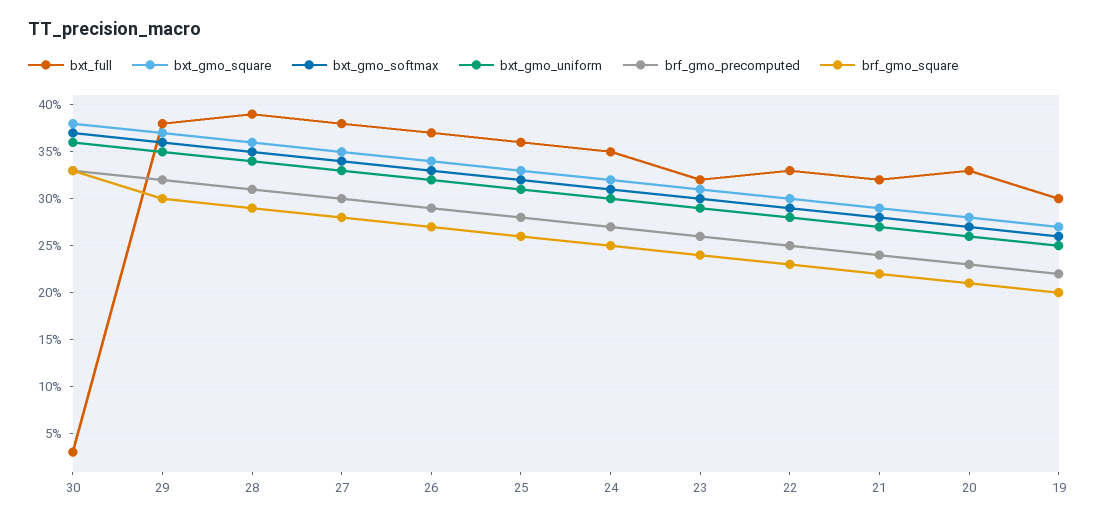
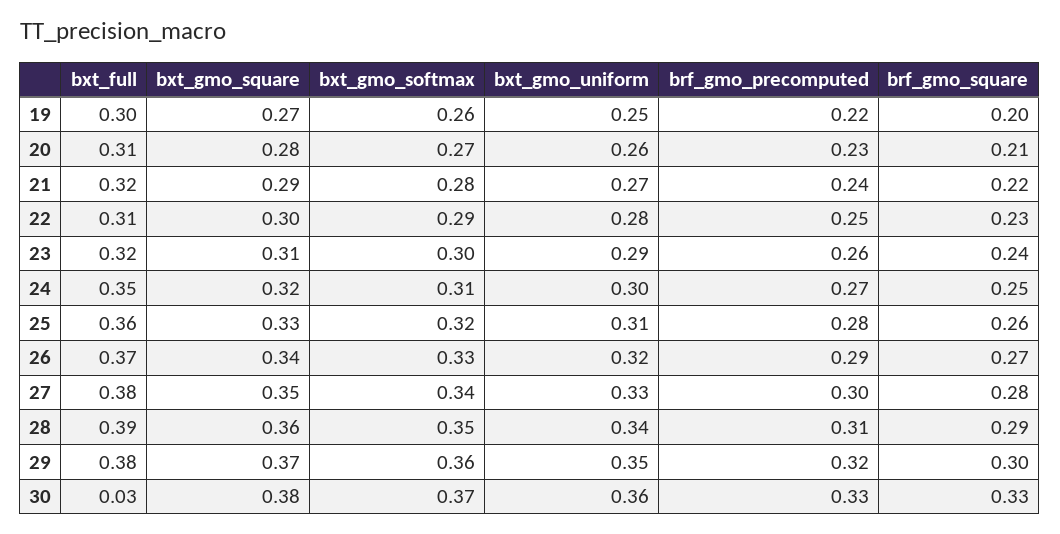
  {
    "bxt_full": {
      "30": 0.03,
      "29": 0.38,
      "28": 0.39,
      "27": 0.38,
      "26": 0.37,
      "25": 0.36,
      "24": 0.35,
      "23": 0.32,
-     "22": 0.33,
+     "22": 0.31,
      "21": 0.32,
-     "20": 0.33,
+     "20": 0.31,
      "19": 0.3
    },
    "bxt_gmo_square": {
      "30": 0.38,
      "29": 0.37,
      "28": 0.36,
      "27": 0.35,
      "26": 0.34,
      "25": 0.33,
      "24": 0.32,
      "23": 0.31,
      "22": 0.3,
      "21": 0.29,
      "20": 0.28,
      "19": 0.27
    },
    "bxt_gmo_softmax": {
      "30": 0.37,
      "29": 0.36,
      "28": 0.35,
      "27": 0.34,
      "26": 0.33,
      "25": 0.32,
      "24": 0.31,
      "23": 0.3,
      "22": 0.29,
      "21": 0.28,
      "20": 0.27,
      "19": 0.26
    },
    "bxt_gmo_uniform": {
      "30": 0.36,
      "29": 0.35,
      "28": 0.34,
      "27": 0.33,
      "26": 0.32,
      "25": 0.31,
      "24": 0.3,
      "23": 0.29,
      "22": 0.28,
      "21": 0.27,
      "20": 0.26,
      "19": 0.25
    },
    "brf_gmo_precomputed": {
      "30": 0.33,
      "29": 0.32,
      "28": 0.31,
      "27": 0.3,
      "26": 0.29,
      "25": 0.28,
      "24": 0.27,
      "23": 0.26,
      "22": 0.25,
      "21": 0.24,
      "20": 0.23,
      "19": 0.22
    },
    "brf_gmo_square": {
      "30": 0.33,
      "29": 0.3,
      "28": 0.29,
      "27": 0.28,
      "26": 0.27,
      "25": 0.26,
      "24": 0.25,
      "23": 0.24,
      "22": 0.23,
      "21": 0.22,
      "20": 0.21,
      "19": 0.2
    }
  }

